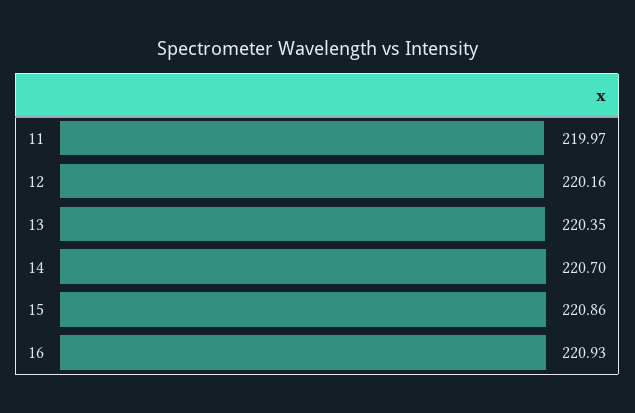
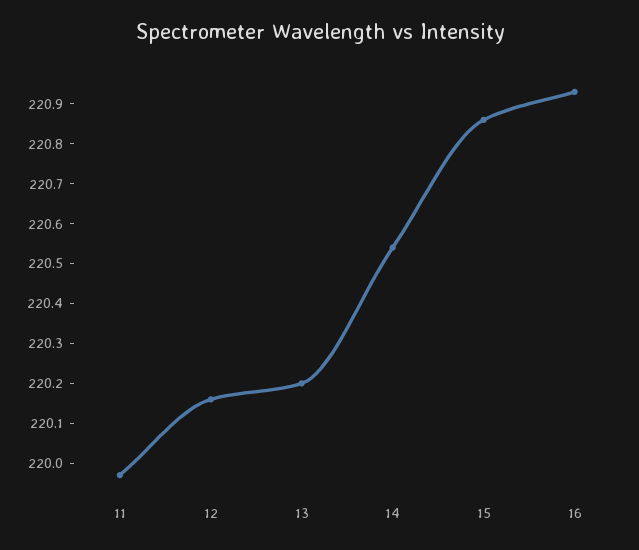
  {
    "11": 219.97,
    "12": 220.16,
-   "13": 220.35,
+   "13": 220.2,
-   "14": 220.7,
+   "14": 220.55,
    "15": 220.86,
    "16": 220.93
  }

